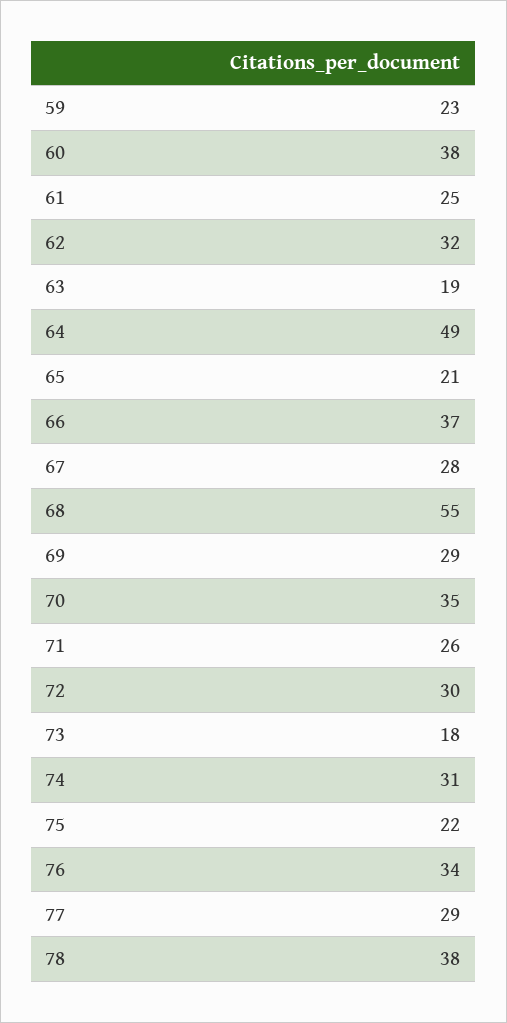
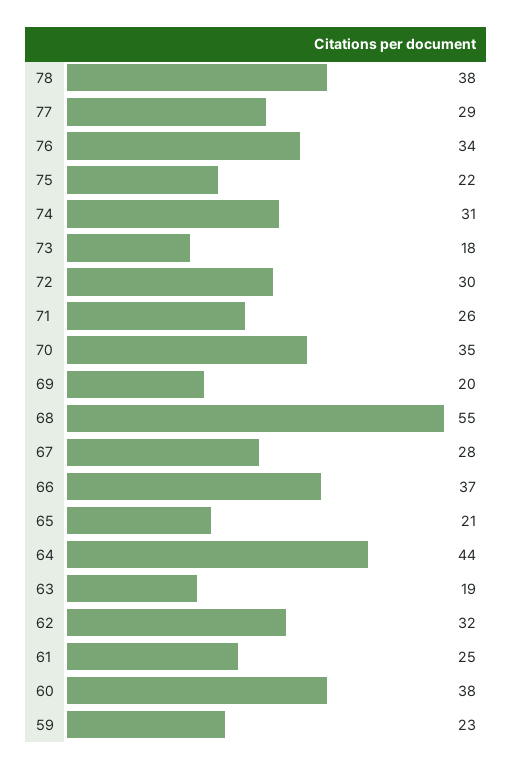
  {
    "59": 23,
    "60": 38,
    "61": 25,
    "62": 32,
    "63": 19,
-   "64": 49,
+   "64": 44,
    "65": 21,
    "66": 37,
    "67": 28,
    "68": 55,
-   "69": 29,
+   "69": 20,
    "70": 35,
    "71": 26,
    "72": 30,
    "73": 18,
    "74": 31,
    "75": 22,
    "76": 34,
    "77": 29,
    "78": 38
  }

